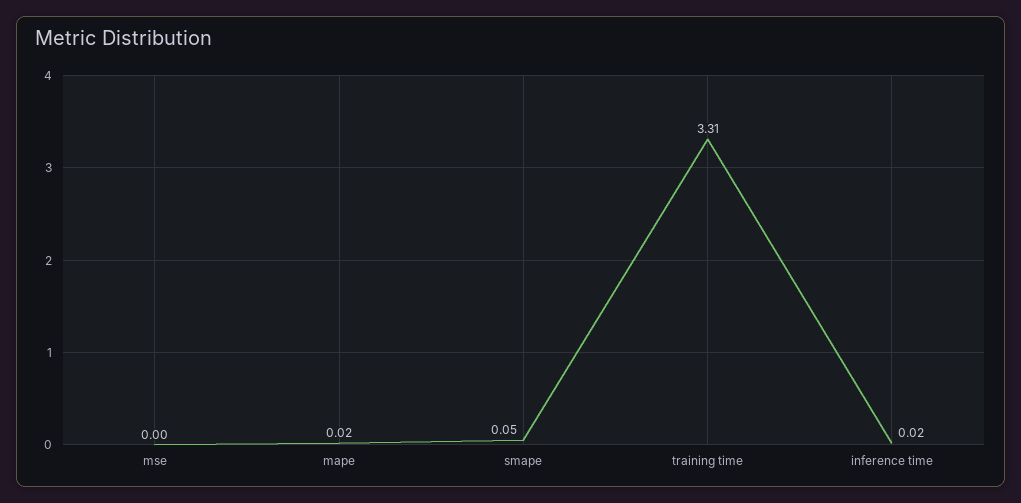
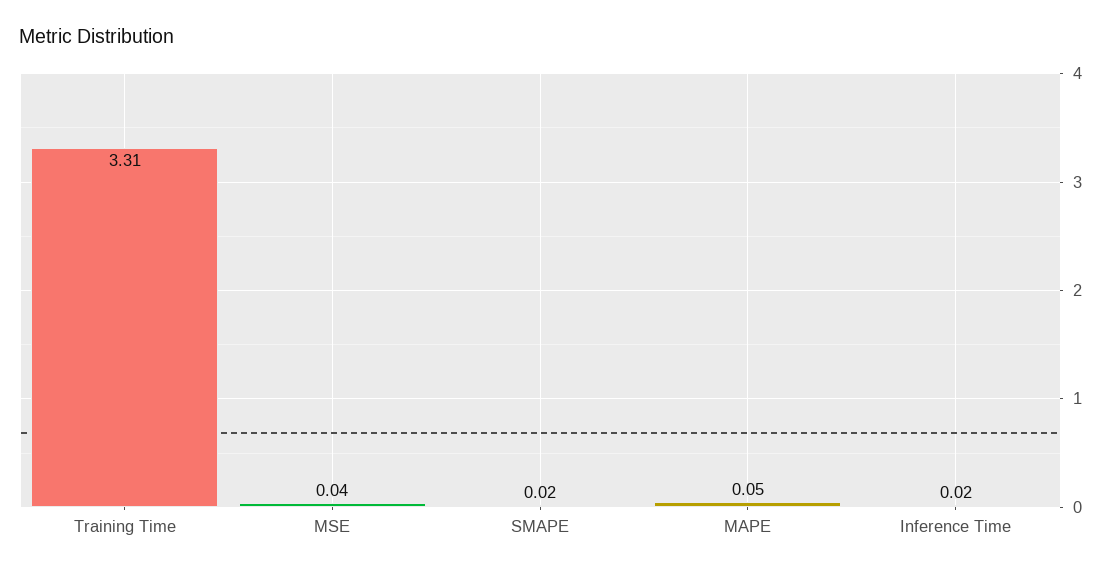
  {
-   "mse": 0,
+   "mse": 0.04,
-   "mape": 0.02,
+   "mape": 0.05,
-   "smape": 0.05,
+   "smape": 0.02,
    "training time": 3.31,
    "inference time": 0.02
  }

